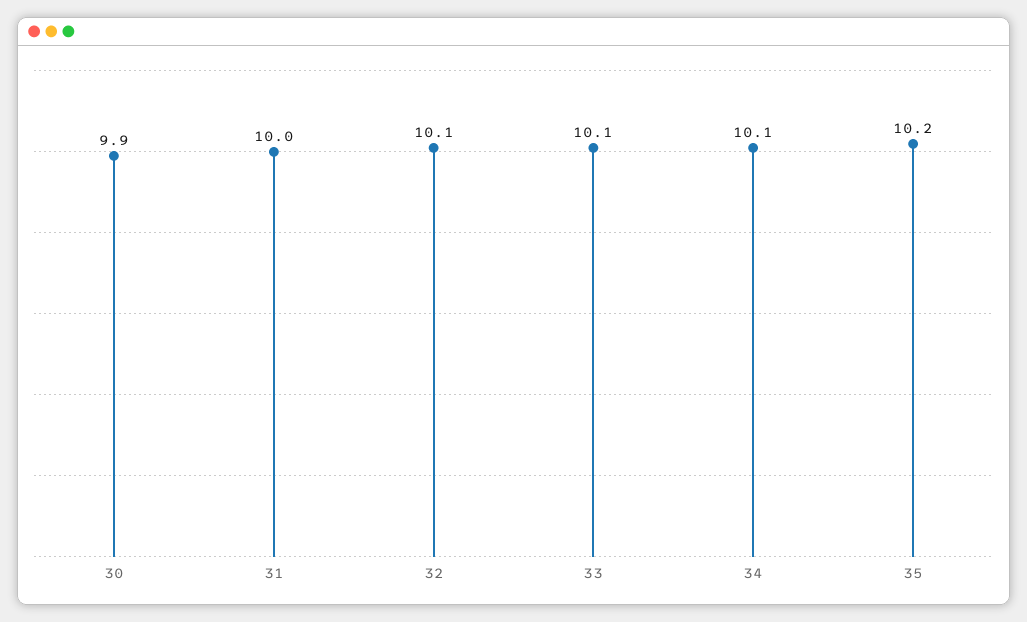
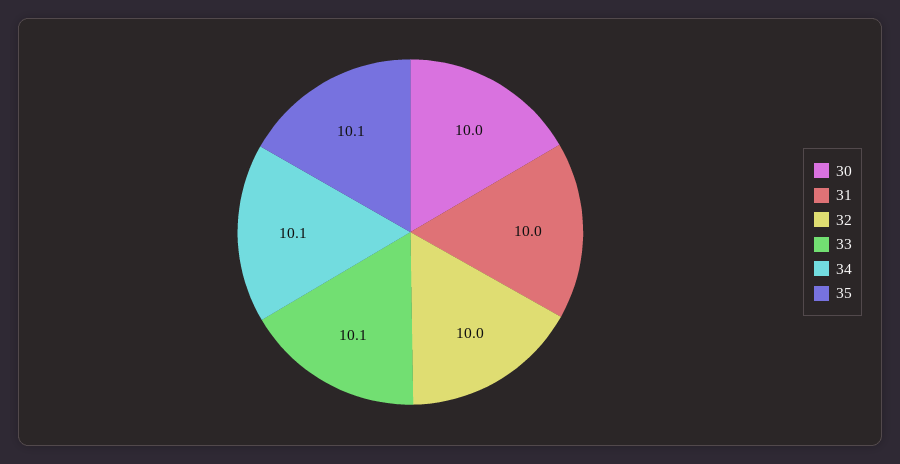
  {
-   "30": 9.9,
+   "30": 10,
    "31": 10,
-   "32": 10.1,
+   "32": 10,
    "33": 10.1,
    "34": 10.1,
-   "35": 10.2
+   "35": 10.1
  }

